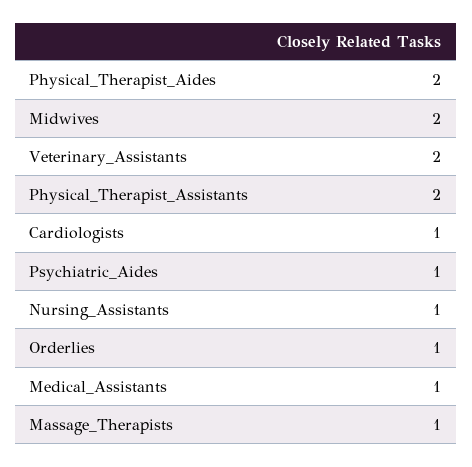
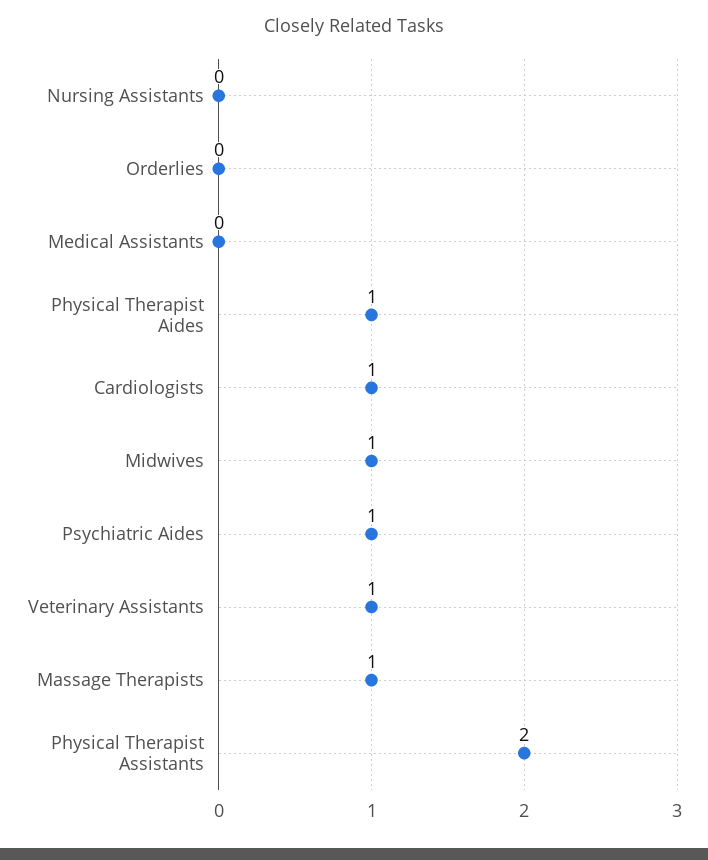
  {
-   "Physical_Therapist_Aides": 2,
+   "Physical_Therapist_Aides": 1,
-   "Midwives": 2,
+   "Midwives": 1,
-   "Veterinary_Assistants": 2,
+   "Veterinary_Assistants": 1,
    "Physical_Therapist_Assistants": 2,
    "Cardiologists": 1,
    "Psychiatric_Aides": 1,
-   "Nursing_Assistants": 1,
+   "Nursing_Assistants": 0,
-   "Orderlies": 1,
+   "Orderlies": 0,
-   "Medical_Assistants": 1,
+   "Medical_Assistants": 0,
    "Massage_Therapists": 1
  }

